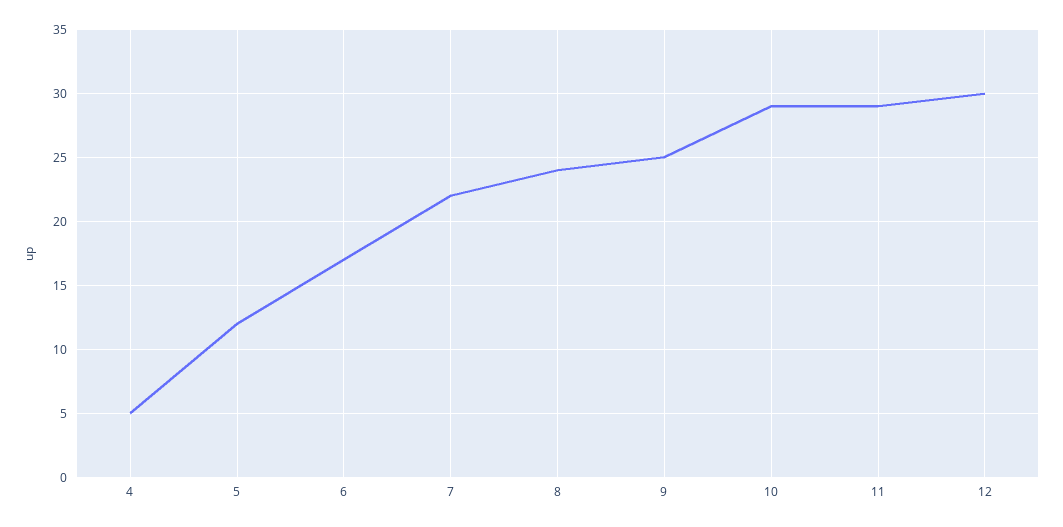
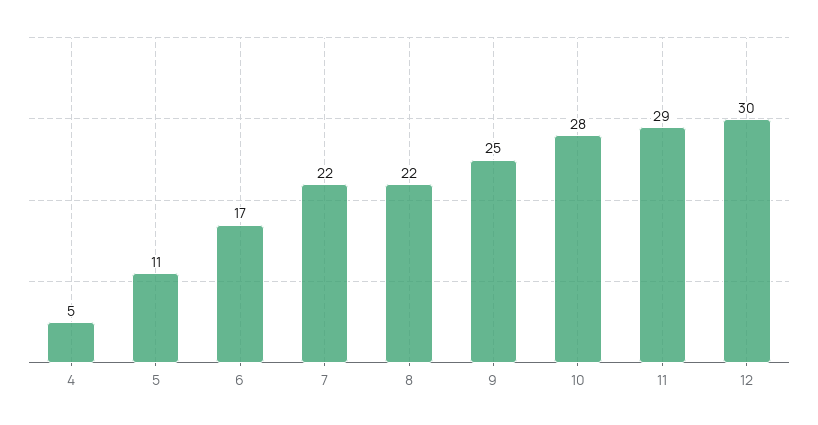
  {
    "4": 5,
-   "5": 12,
+   "5": 11,
    "6": 17,
    "7": 22,
-   "8": 24,
+   "8": 22,
    "9": 25,
-   "10": 29,
+   "10": 28,
    "11": 29,
    "12": 30
  }

